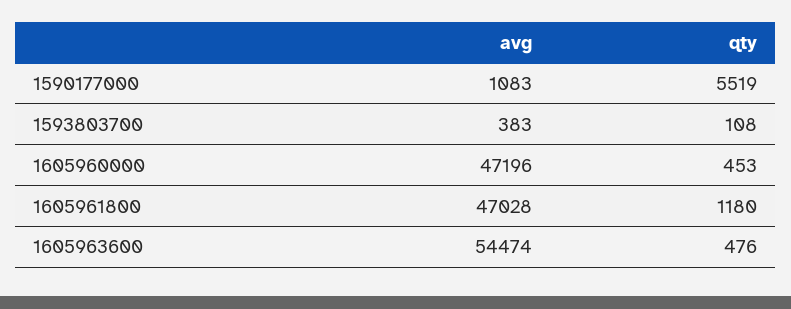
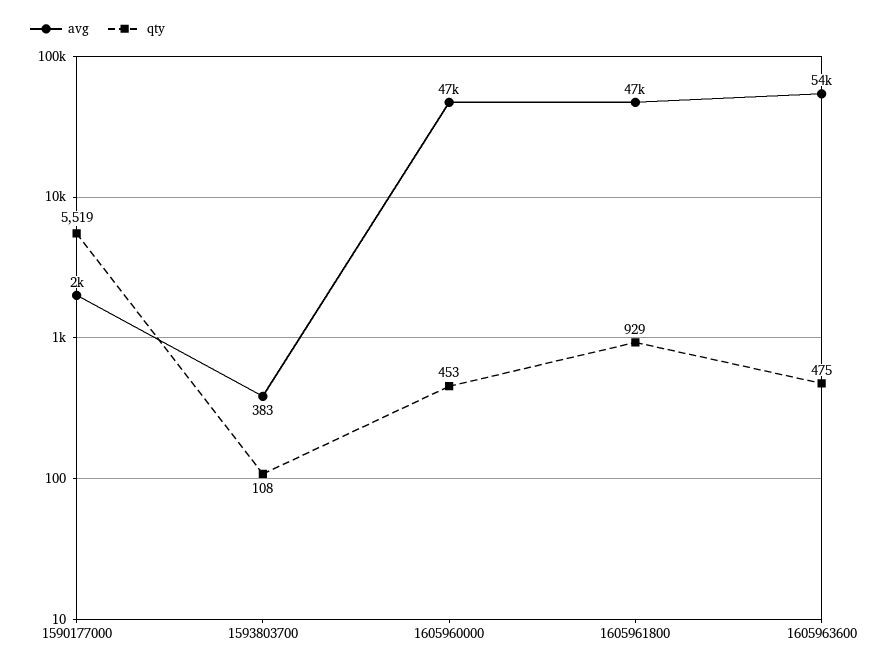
  {
    "avg": {
-     "1590177000": 1083,
+     "1590177000": 2000,
      "1593803700": 383,
      "1605960000": 47196,
      "1605961800": 47028,
      "1605963600": 54474
    },
    "qty": {
      "1590177000": 5519,
      "1593803700": 108,
      "1605960000": 453,
-     "1605961800": 1180,
+     "1605961800": 929,
-     "1605963600": 476
+     "1605963600": 475
    }
  }

